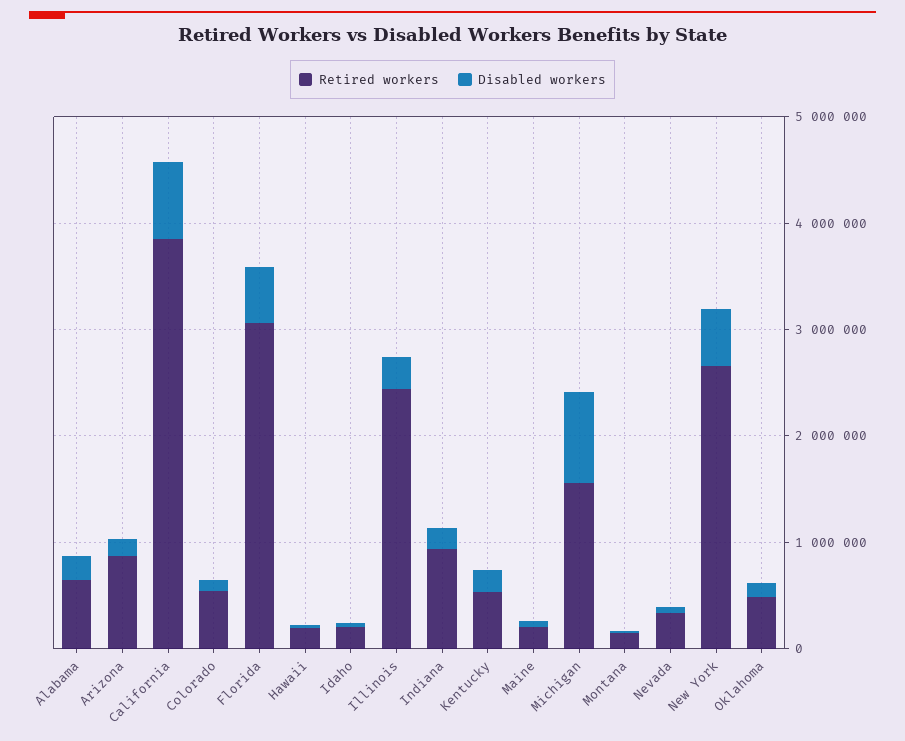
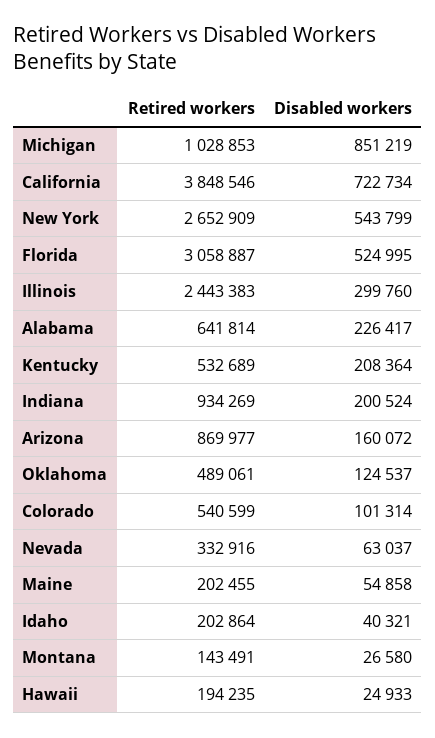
  {
    "Retired workers": {
      "Alabama": 641814,
      "Arizona": 869977,
      "California": 3848546,
      "Colorado": 540599,
      "Florida": 3058887,
      "Hawaii": 194235,
      "Idaho": 202864,
      "Illinois": 2443383,
      "Indiana": 934269,
      "Kentucky": 532689,
      "Maine": 202455,
-     "Michigan": 1600000,
+     "Michigan": 1028853,
      "Montana": 143491,
      "Nevada": 332916,
      "New York": 2652909,
      "Oklahoma": 489061
    },
    "Disabled workers": {
      "Alabama": 226417,
      "Arizona": 160072,
      "California": 722734,
      "Colorado": 101314,
      "Florida": 524995,
      "Hawaii": 24933,
      "Idaho": 40321,
      "Illinois": 299760,
      "Indiana": 200524,
      "Kentucky": 208364,
      "Maine": 54858,
      "Michigan": 851219,
      "Montana": 26580,
      "Nevada": 63037,
      "New York": 543799,
      "Oklahoma": 124537
    }
  }

